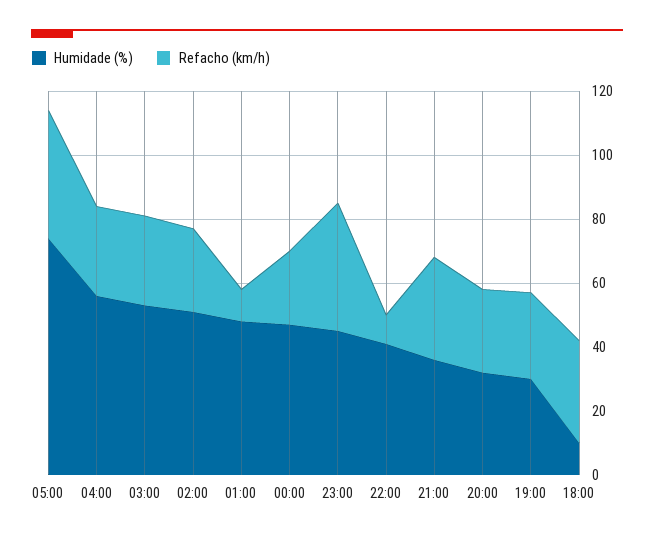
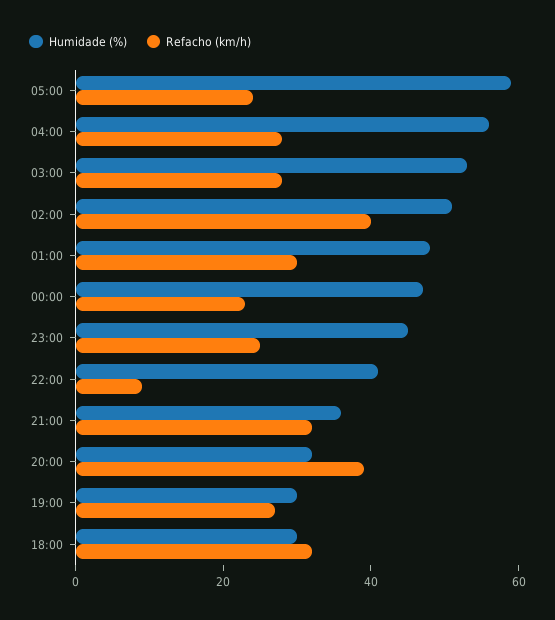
  {
    "Humidade (%)": {
-     "05:00": 75,
+     "05:00": 60,
      "04:00": 55,
      "03:00": 55,
      "02:00": 50,
      "01:00": 50,
      "00:00": 45,
      "23:00": 45,
      "22:00": 40,
      "21:00": 35,
      "20:00": 30,
      "19:00": 30,
-     "18:00": 10
+     "18:00": 30
    },
    "Refacho (km/h)": {
-     "05:00": 40,
+     "05:00": 25,
      "04:00": 30,
      "03:00": 30,
-     "02:00": 25,
+     "02:00": 40,
-     "01:00": 10,
+     "01:00": 30,
      "00:00": 25,
-     "23:00": 40,
+     "23:00": 25,
      "22:00": 10,
      "21:00": 30,
-     "20:00": 25,
+     "20:00": 40,
      "19:00": 25,
      "18:00": 30
    }
  }

